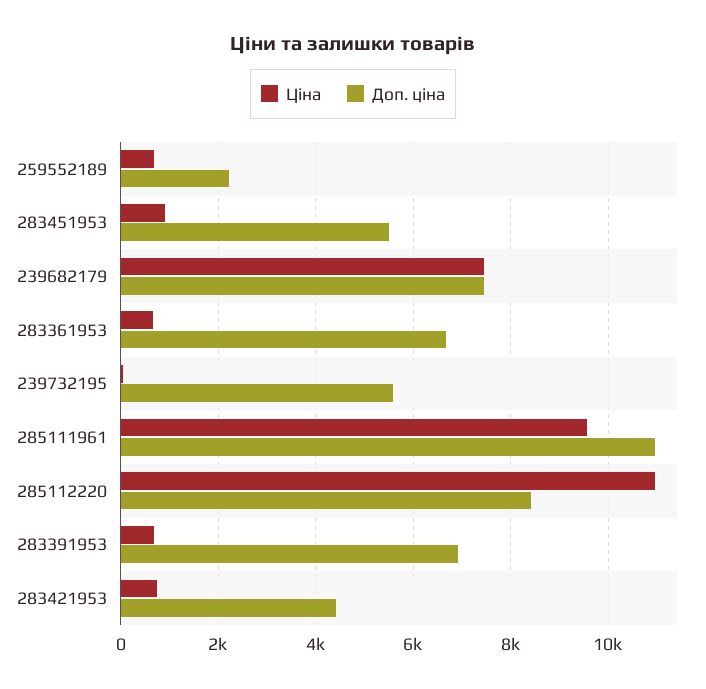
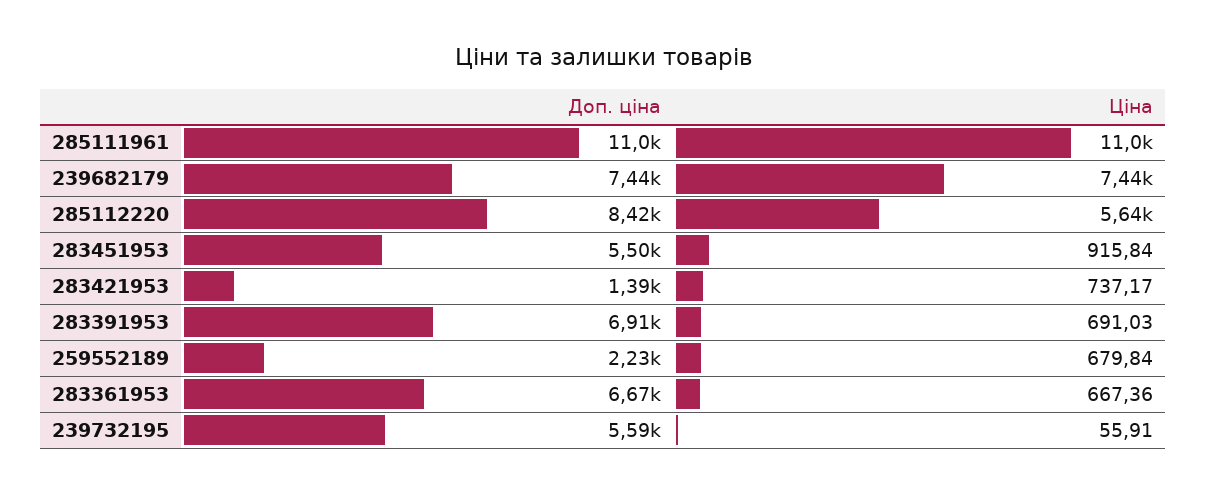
  {
    "Ціна": {
      "259552189": 679.84,
      "283451953": 915.84,
      "239682179": 7440,
      "283361953": 667.36,
      "239732195": 55.91,
-     "285111961": 9600,
+     "285111961": 11000,
-     "285112220": 11000,
+     "285112220": 5640,
      "283391953": 691.03,
      "283421953": 737.17
    },
    "Доп. ціна": {
      "259552189": 2230,
      "283451953": 5500,
      "239682179": 7440,
      "283361953": 6670,
      "239732195": 5590,
      "285111961": 11000,
      "285112220": 8420,
      "283391953": 6910,
-     "283421953": 4400
+     "283421953": 1390
    }
  }

